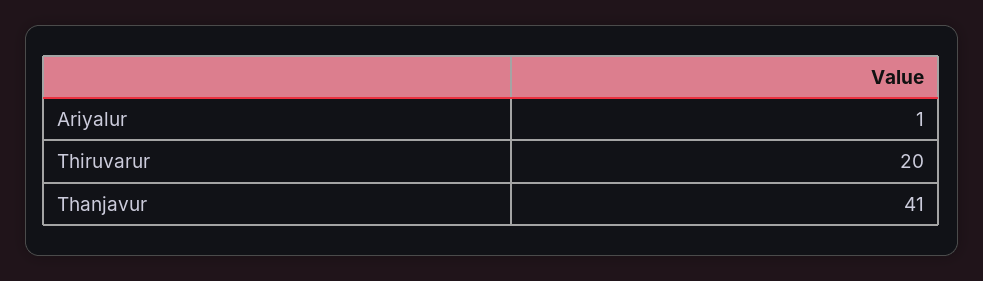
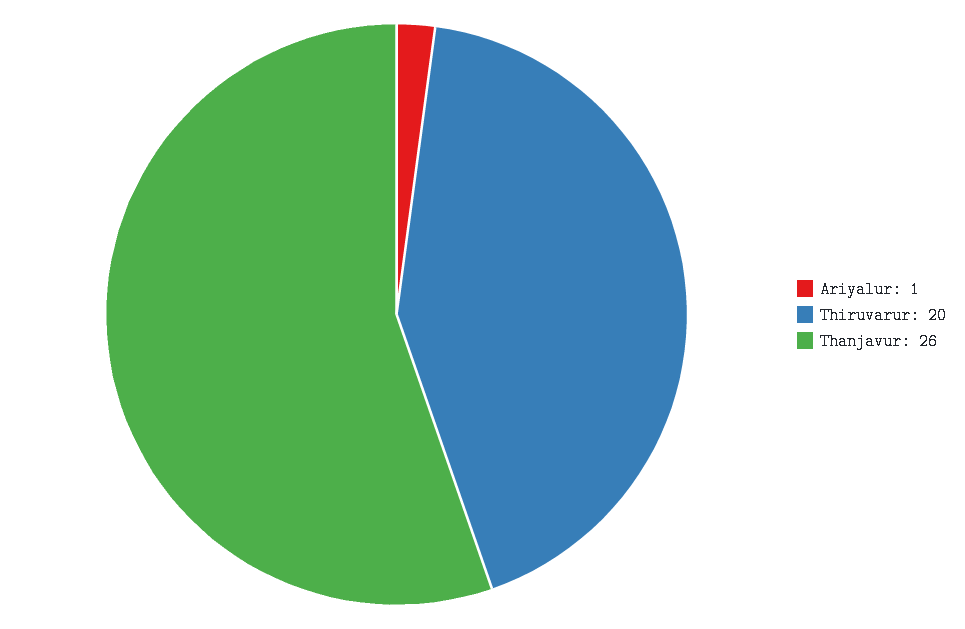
  {
    "Ariyalur": 1,
    "Thiruvarur": 20,
-   "Thanjavur": 41
+   "Thanjavur": 26
  }

